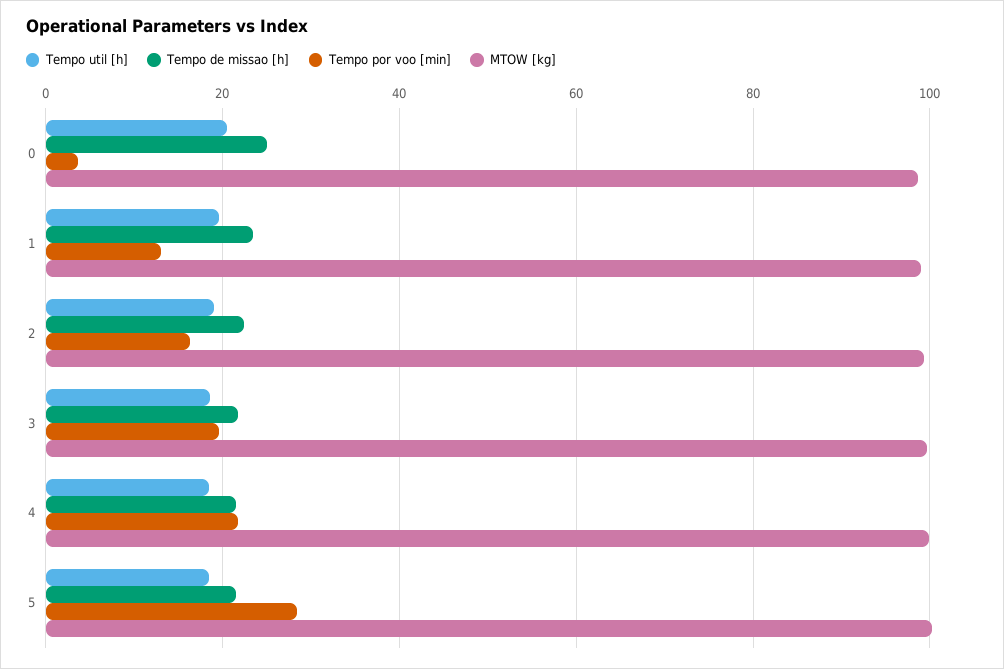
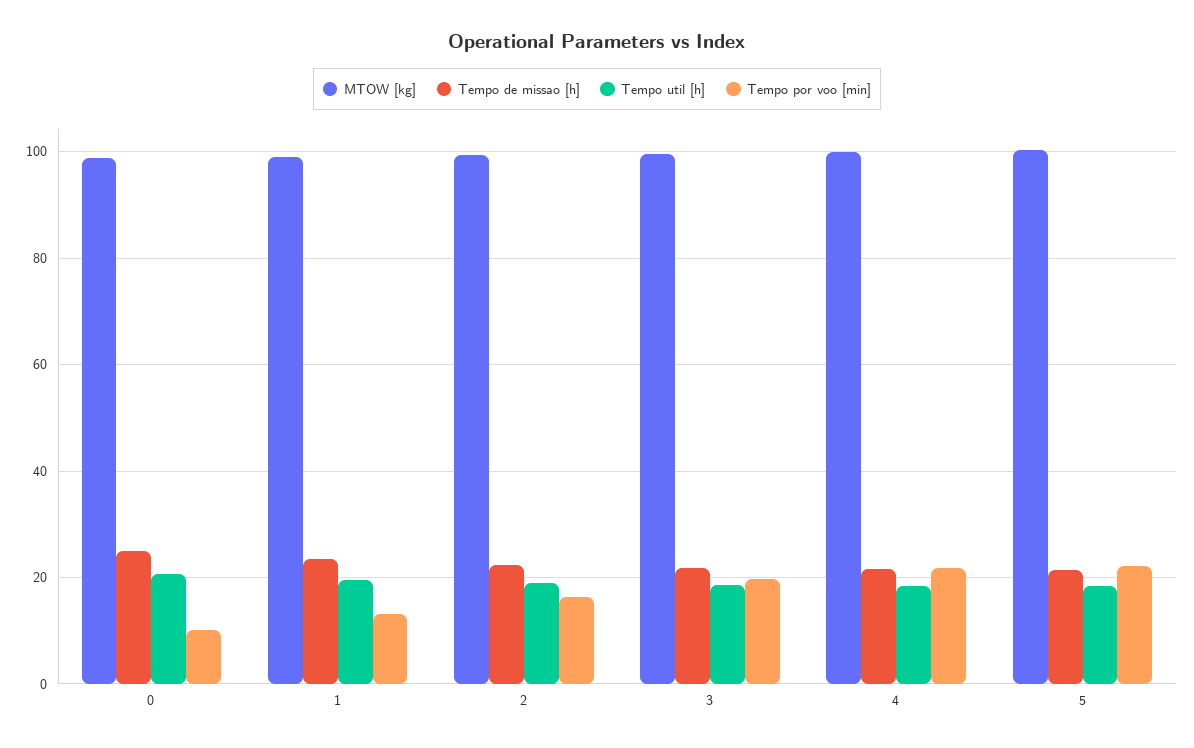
  {
    "Tempo util [h]": {
      "0": 20,
      "1": 20,
      "2": 20,
      "3": 18,
      "4": 18,
      "5": 18
    },
    "Tempo de missao [h]": {
      "0": 26,
      "1": 24,
      "2": 22,
      "3": 22,
      "4": 22,
      "5": 22
    },
    "Tempo por voo [min]": {
-     "0": 4,
+     "0": 10,
      "1": 14,
      "2": 16,
      "3": 20,
      "4": 22,
-     "5": 28
+     "5": 22
    },
    "MTOW [kg]": {
      "0": 98,
      "1": 100,
      "2": 100,
      "3": 100,
      "4": 100,
      "5": 100
    }
  }

